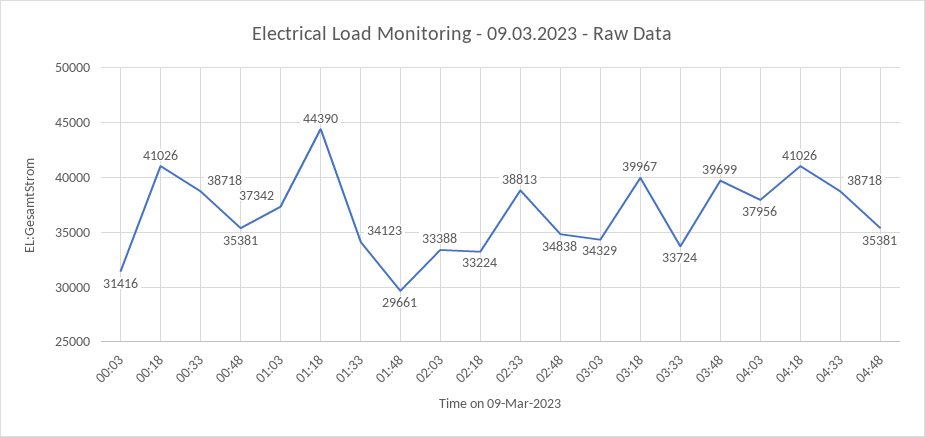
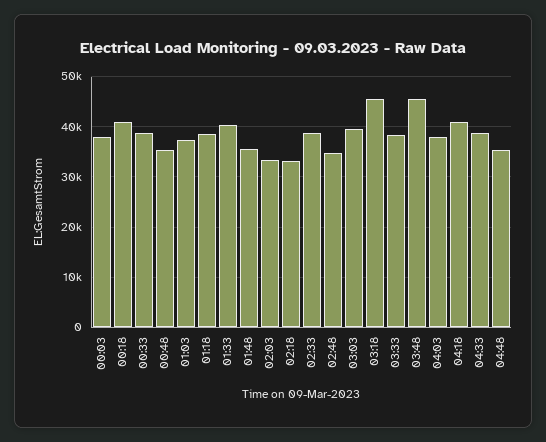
  {
-   "00:03": 31416,
+   "00:03": 38000,
    "00:18": 41026,
    "00:33": 38718,
    "00:48": 35381,
    "01:03": 37342,
-   "01:18": 44390,
+   "01:18": 38000,
-   "01:33": 34123,
+   "01:33": 40000,
-   "01:48": 29661,
+   "01:48": 36000,
    "02:03": 33388,
    "02:18": 33224,
    "02:33": 38813,
    "02:48": 34838,
-   "03:03": 34329,
+   "03:03": 40000,
-   "03:18": 39967,
+   "03:18": 46000,
-   "03:33": 33724,
+   "03:33": 38000,
-   "03:48": 39699,
+   "03:48": 46000,
    "04:03": 37956,
    "04:18": 41026,
    "04:33": 38718,
    "04:48": 35381
  }

